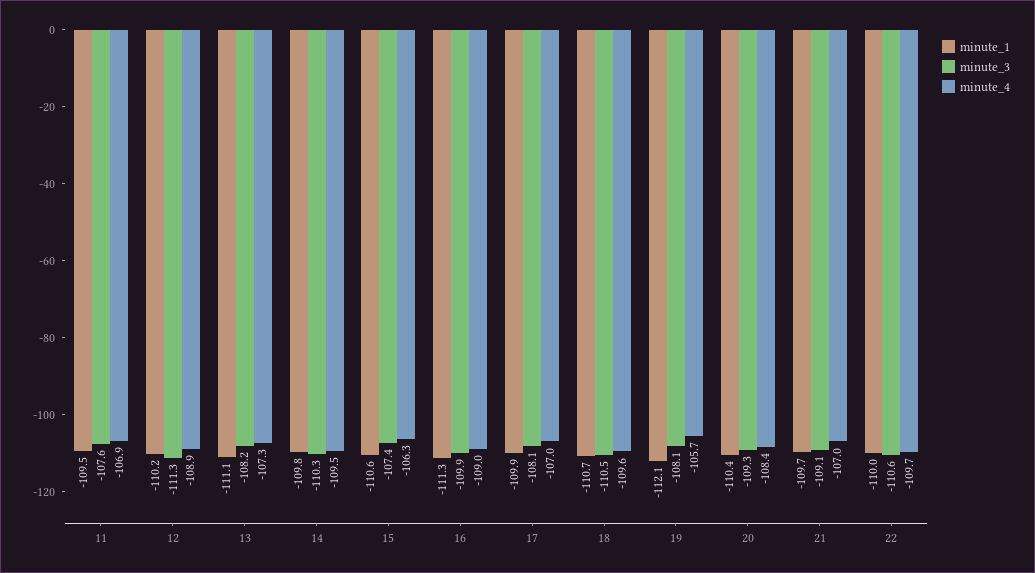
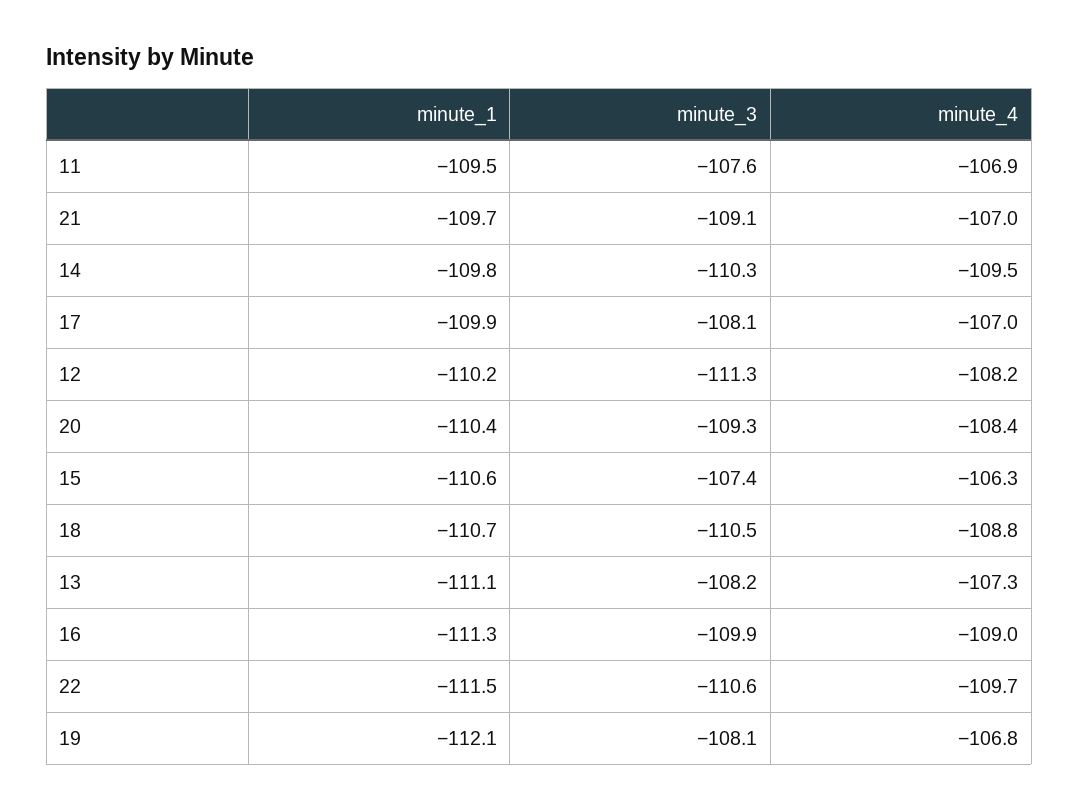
  {
    "minute_1": {
      "11": -109.5,
      "12": -110.2,
      "13": -111.1,
      "14": -109.8,
      "15": -110.6,
      "16": -111.3,
      "17": -109.9,
      "18": -110.7,
      "19": -112.1,
      "20": -110.4,
      "21": -109.7,
-     "22": -110
+     "22": -111.5
    },
    "minute_3": {
      "11": -107.6,
      "12": -111.3,
      "13": -108.2,
      "14": -110.3,
      "15": -107.4,
      "16": -109.9,
      "17": -108.1,
      "18": -110.5,
      "19": -108.1,
      "20": -109.3,
      "21": -109.1,
      "22": -110.6
    },
    "minute_4": {
      "11": -106.9,
-     "12": -108.9,
+     "12": -108.2,
      "13": -107.3,
      "14": -109.5,
      "15": -106.3,
      "16": -109,
      "17": -107,
-     "18": -109.6,
+     "18": -108.8,
-     "19": -105.7,
+     "19": -106.8,
      "20": -108.4,
      "21": -107,
      "22": -109.7
    }
  }

